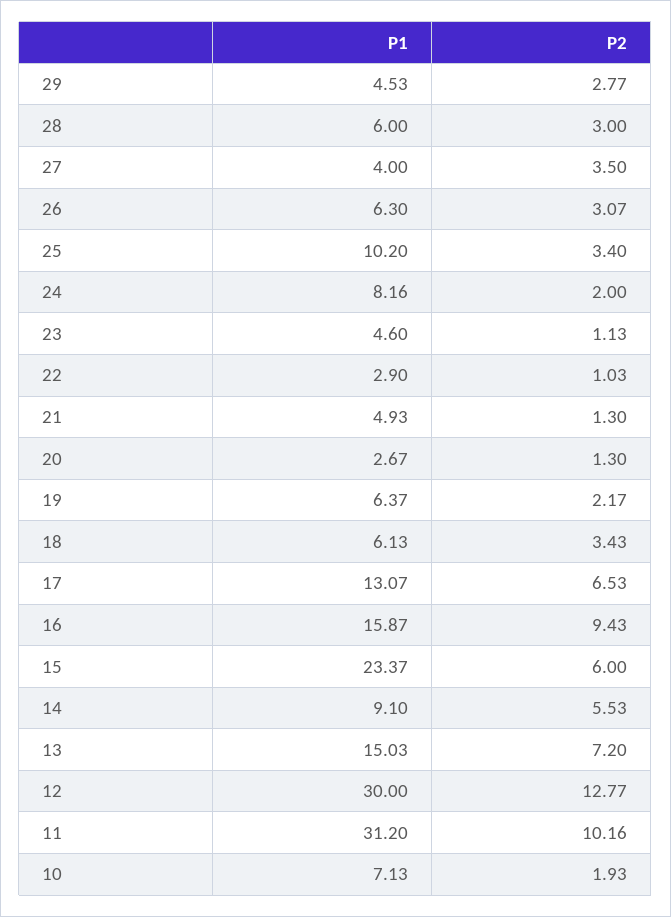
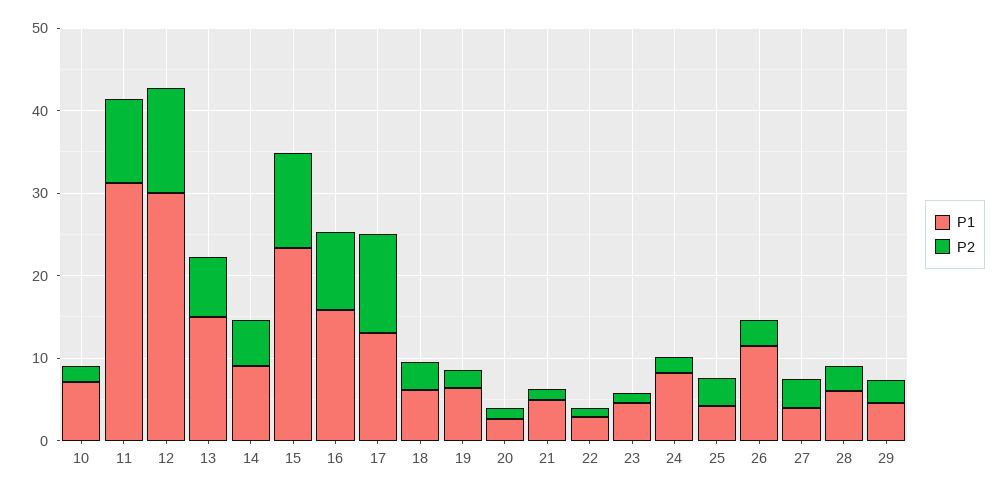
  {
    "P1": {
      "29": 4.53,
      "28": 6,
      "27": 4,
-     "26": 6.3,
+     "26": 12,
-     "25": 10.2,
+     "25": 4,
      "24": 8.16,
      "23": 4.6,
      "22": 2.9,
      "21": 4.93,
      "20": 2.67,
      "19": 6.37,
      "18": 6.13,
      "17": 13.07,
      "16": 15.87,
      "15": 23.37,
      "14": 9.1,
      "13": 15.03,
      "12": 30,
      "11": 31.2,
      "10": 7.13
    },
    "P2": {
      "29": 2.77,
      "28": 3,
      "27": 3.5,
      "26": 3.07,
      "25": 3.4,
      "24": 2,
      "23": 1.13,
      "22": 1.03,
      "21": 1.3,
      "20": 1.3,
      "19": 2.17,
      "18": 3.43,
-     "17": 6.53,
+     "17": 12,
      "16": 9.43,
-     "15": 6,
+     "15": 12,
      "14": 5.53,
      "13": 7.2,
      "12": 12.77,
      "11": 10.16,
      "10": 1.93
    }
  }

